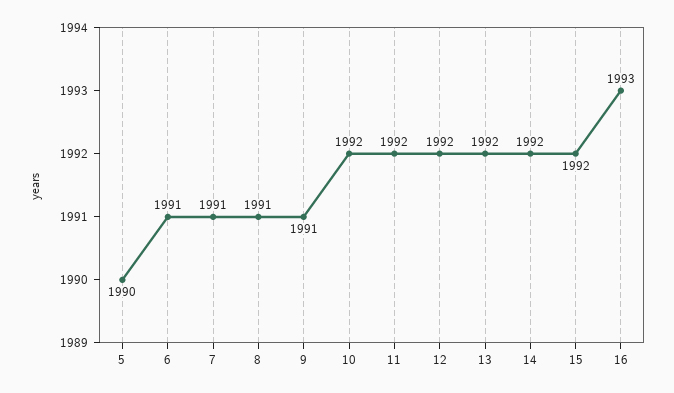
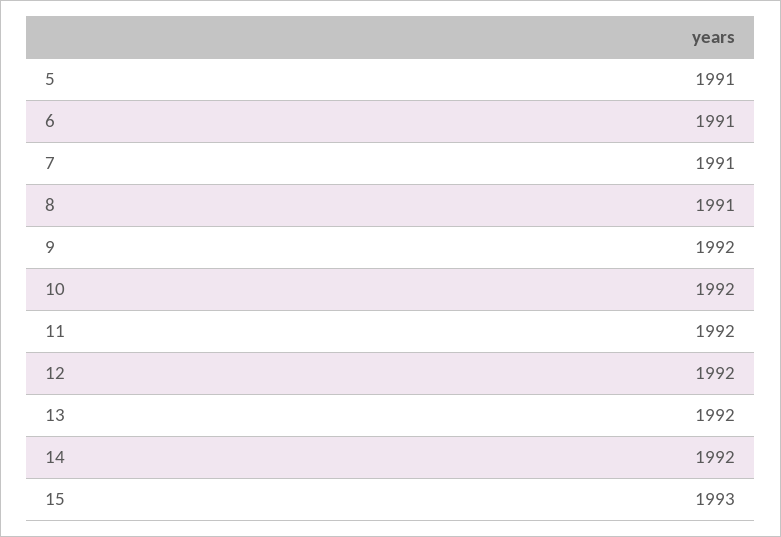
  {
-   "5": 1990,
+   "5": 1991,
    "6": 1991,
    "7": 1991,
    "8": 1991,
-   "9": 1991,
+   "9": 1992,
    "10": 1992,
    "11": 1992,
    "12": 1992,
    "13": 1992,
    "14": 1992,
-   "15": 1992,
+   "15": 1993
-   "16": 1993
  }

